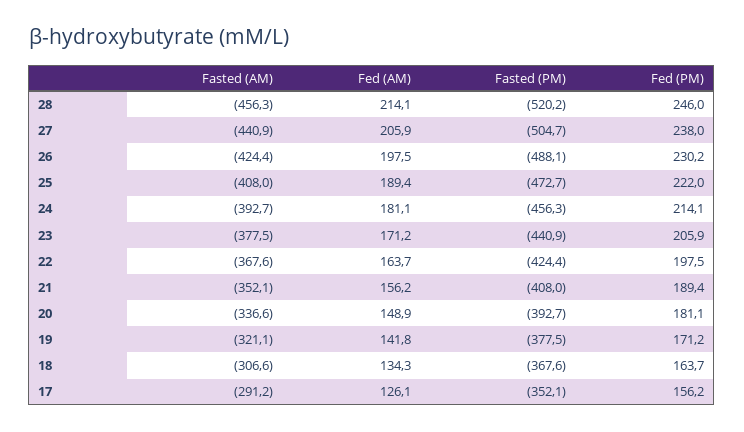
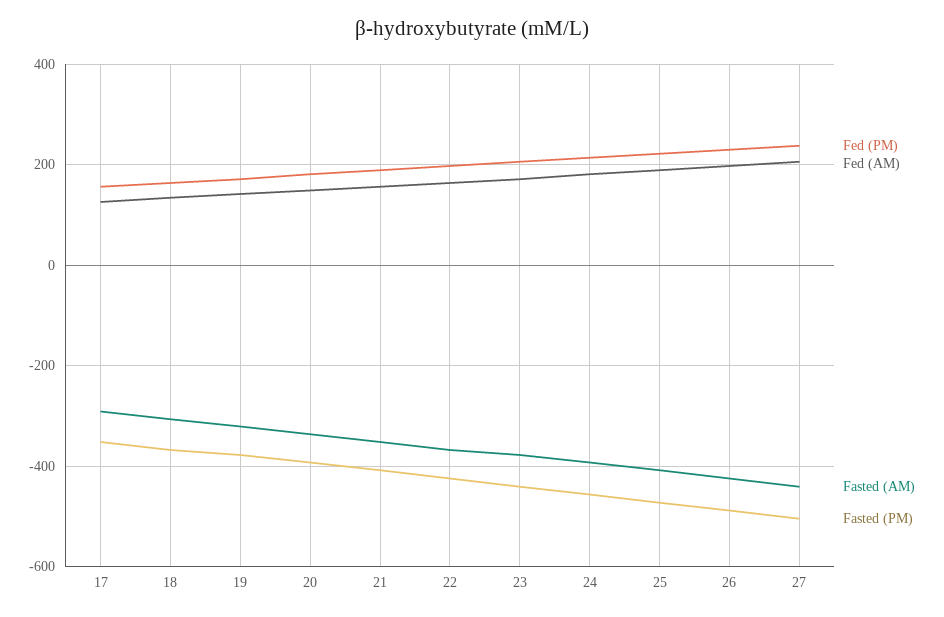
  {
    "Fasted (AM)": {
-     "28": -456.3,
      "27": -440.9,
      "26": -424.4,
      "25": -408,
      "24": -392.7,
      "23": -377.5,
      "22": -367.6,
      "21": -352.1,
      "20": -336.6,
      "19": -321.1,
      "18": -306.6,
      "17": -291.2
    },
    "Fed (AM)": {
-     "28": 214.1,
      "27": 205.9,
      "26": 197.5,
      "25": 189.4,
      "24": 181.1,
      "23": 171.2,
      "22": 163.7,
      "21": 156.2,
      "20": 148.9,
      "19": 141.8,
      "18": 134.3,
      "17": 126.1
    },
    "Fasted (PM)": {
-     "28": -520.2,
      "27": -504.7,
      "26": -488.1,
      "25": -472.7,
      "24": -456.3,
      "23": -440.9,
      "22": -424.4,
      "21": -408,
      "20": -392.7,
      "19": -377.5,
      "18": -367.6,
      "17": -352.1
    },
    "Fed (PM)": {
-     "28": 246,
      "27": 238,
      "26": 230.2,
      "25": 222,
      "24": 214.1,
      "23": 205.9,
      "22": 197.5,
      "21": 189.4,
      "20": 181.1,
      "19": 171.2,
      "18": 163.7,
      "17": 156.2
    }
  }

